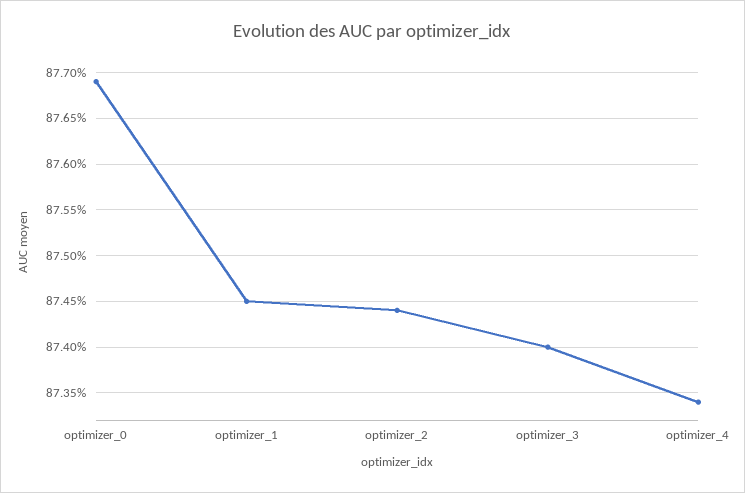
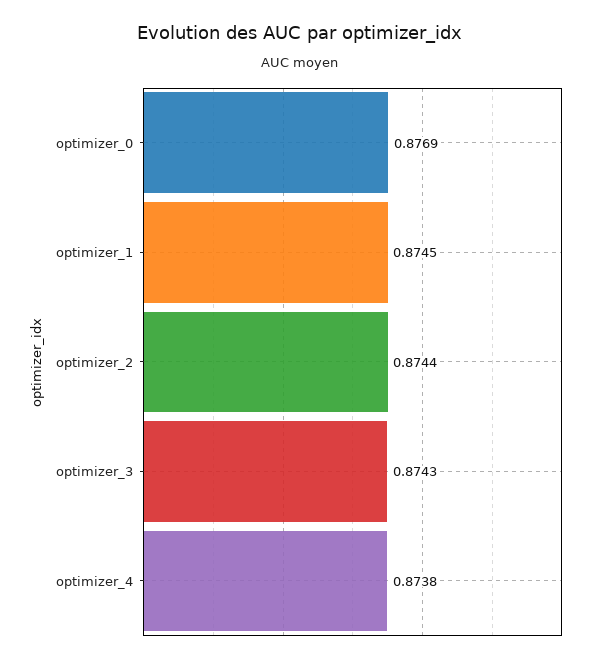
  {
    "optimizer_0": 0.8769,
    "optimizer_1": 0.8745,
    "optimizer_2": 0.8744,
-   "optimizer_3": 0.874,
+   "optimizer_3": 0.8743,
-   "optimizer_4": 0.8734
+   "optimizer_4": 0.8738
  }

